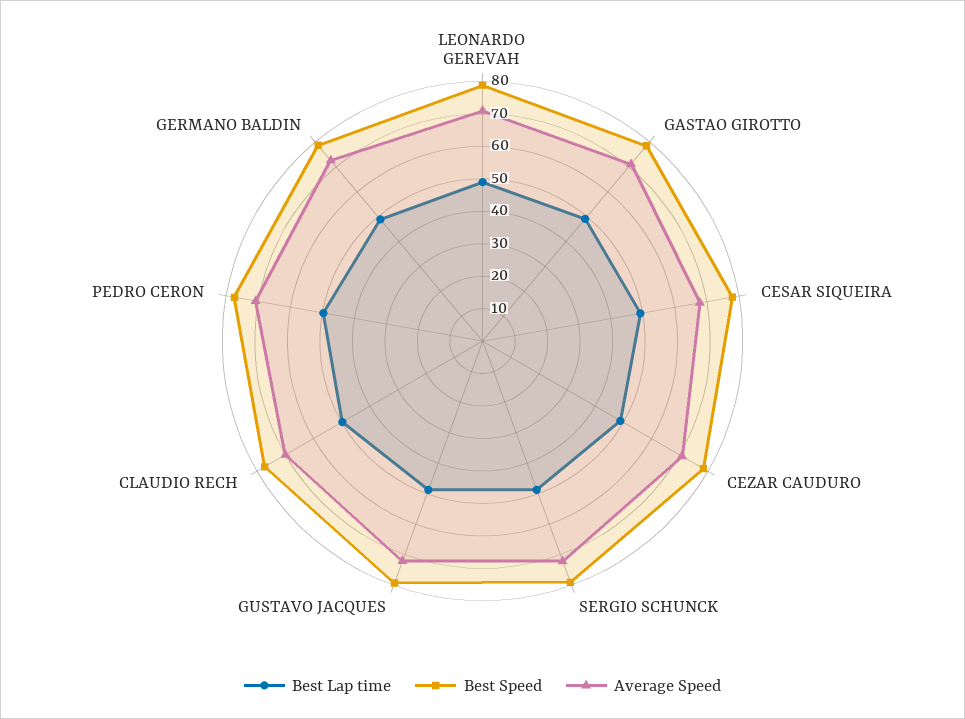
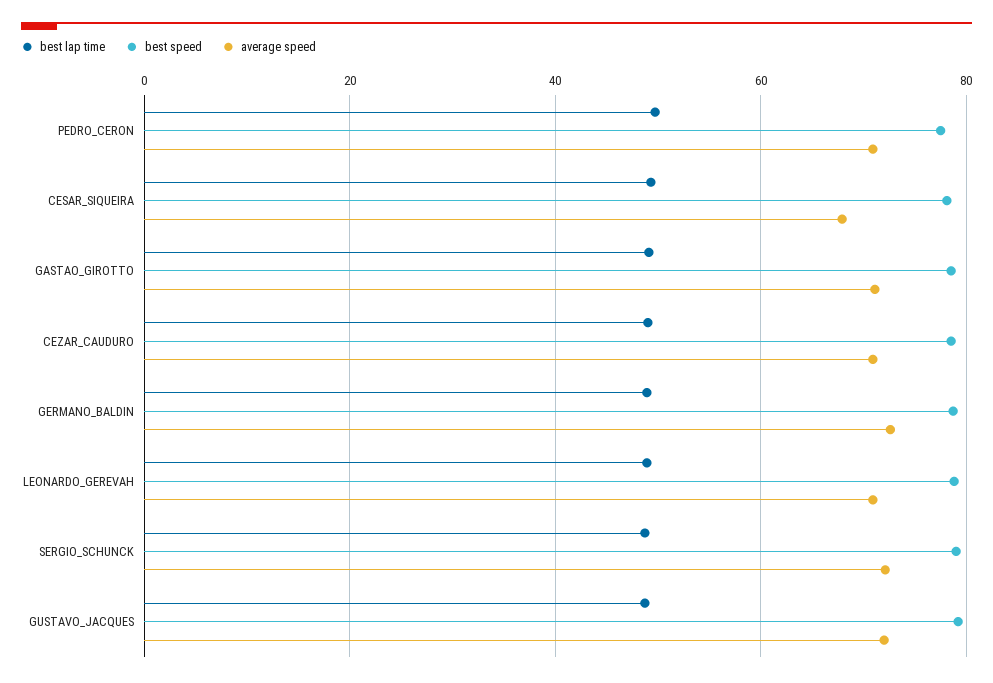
  {
    "Best Lap time": {
      "LEONARDO GEREVAH": 48,
      "GASTAO GIROTTO": 50,
      "CESAR SIQUEIRA": 50,
      "CEZAR CAUDURO": 50,
      "SERGIO SCHUNCK": 48,
      "GUSTAVO JACQUES": 48,
-     "CLAUDIO RECH": 50,
      "PEDRO CERON": 50,
      "GERMANO BALDIN": 48
    },
    "Best Speed": {
      "LEONARDO GEREVAH": 78,
      "GASTAO GIROTTO": 78,
      "CESAR SIQUEIRA": 78,
      "CEZAR CAUDURO": 78,
      "SERGIO SCHUNCK": 80,
      "GUSTAVO JACQUES": 80,
-     "CLAUDIO RECH": 77.5,
      "PEDRO CERON": 78,
      "GERMANO BALDIN": 78
    },
    "Average Speed": {
      "LEONARDO GEREVAH": 70,
      "GASTAO GIROTTO": 72,
      "CESAR SIQUEIRA": 68,
      "CEZAR CAUDURO": 70,
      "SERGIO SCHUNCK": 72,
      "GUSTAVO JACQUES": 72,
-     "CLAUDIO RECH": 70,
      "PEDRO CERON": 70,
      "GERMANO BALDIN": 72
    }
  }

